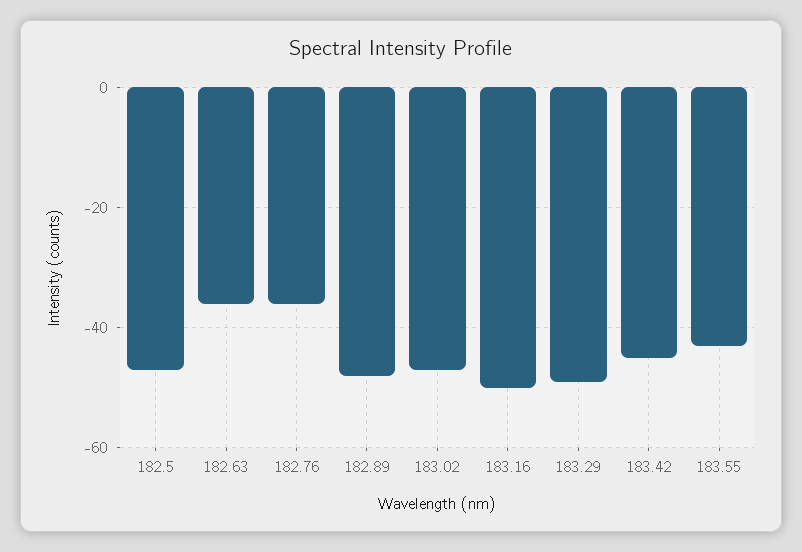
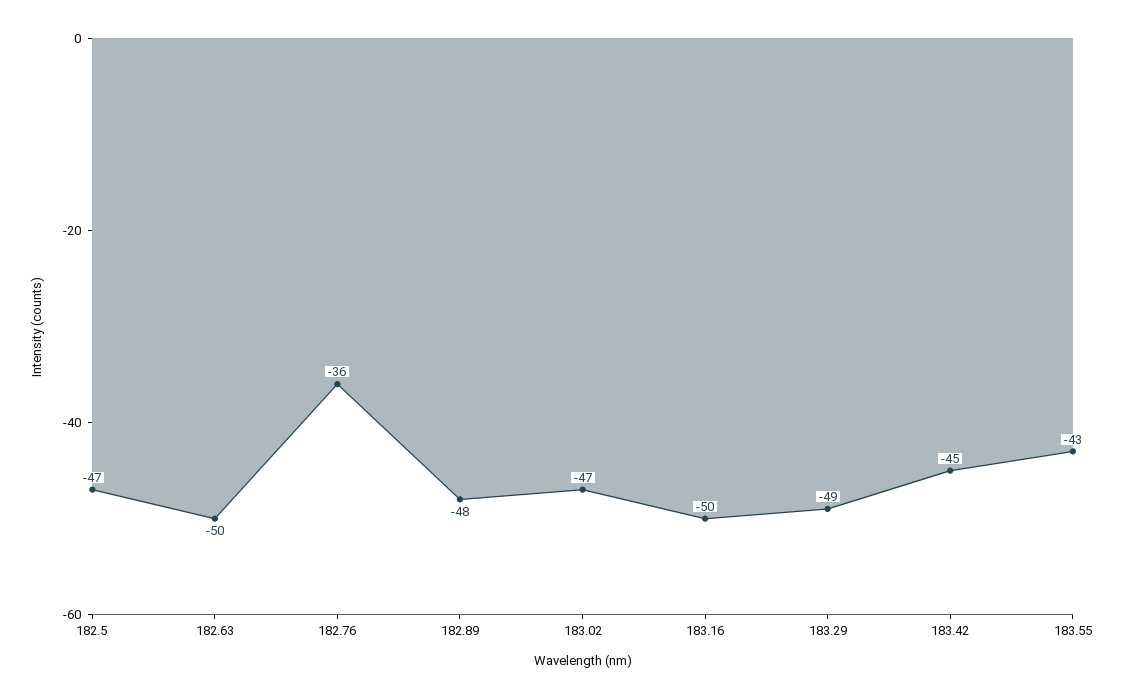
  {
    "182.5": -47,
-   "182.63": -35,
+   "182.63": -50,
    "182.76": -36,
    "182.89": -48,
    "183.02": -47,
    "183.16": -50,
    "183.29": -49,
    "183.42": -45,
    "183.55": -43
  }

